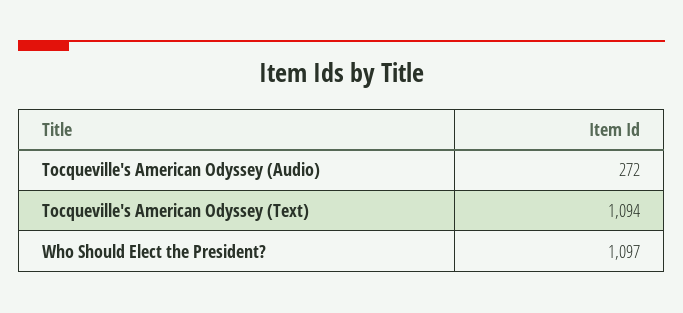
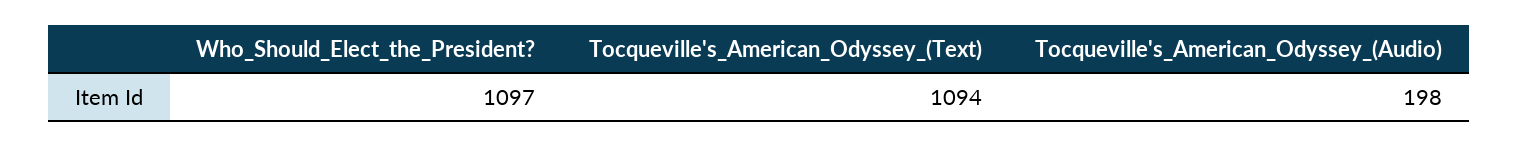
  {
-   "Tocqueville's American Odyssey (Audio)": 272,
+   "Tocqueville's American Odyssey (Audio)": 198,
    "Tocqueville's American Odyssey (Text)": 1094,
    "Who Should Elect the President?": 1097
  }

